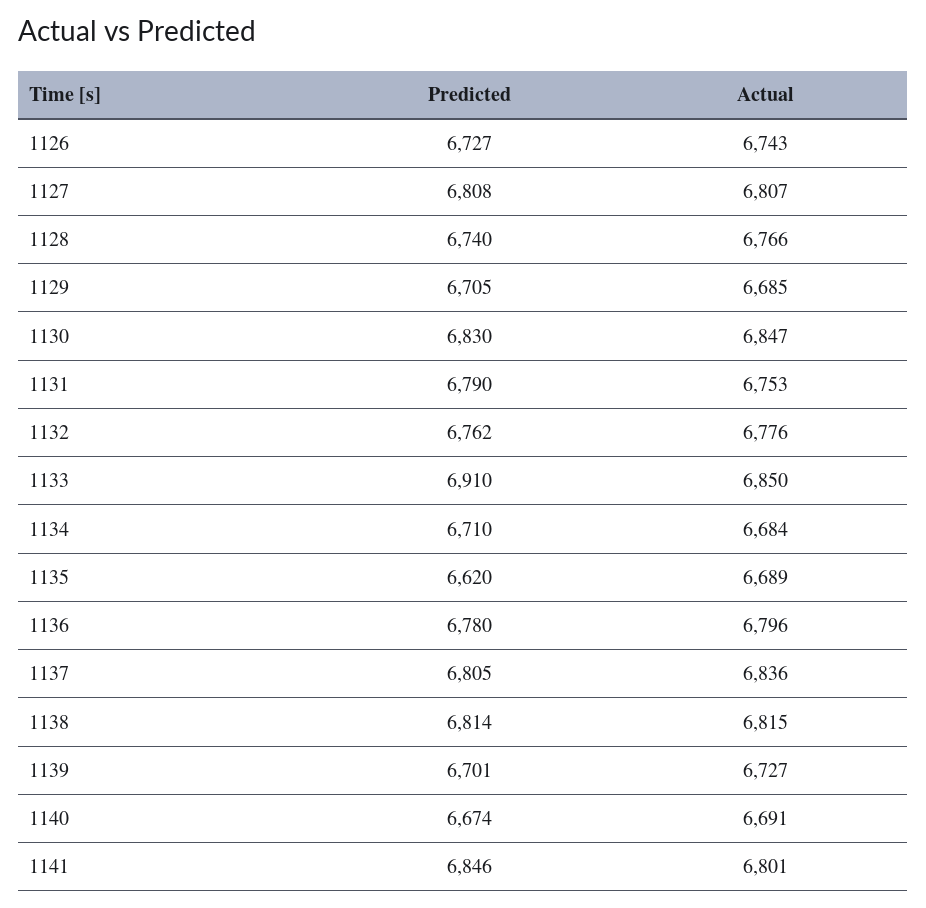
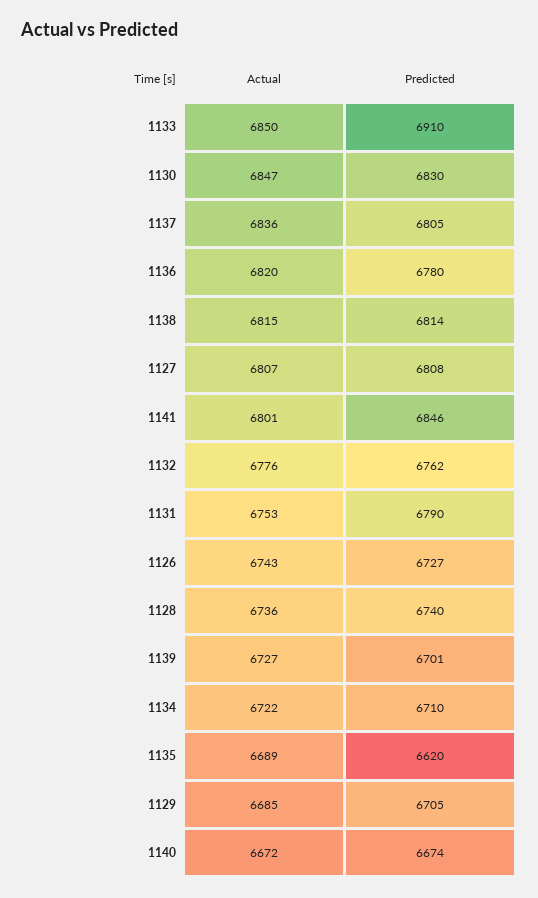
  {
    "Predicted": {
      "1126": 6727,
      "1127": 6808,
      "1128": 6740,
      "1129": 6705,
      "1130": 6830,
      "1131": 6790,
      "1132": 6762,
      "1133": 6910,
      "1134": 6710,
      "1135": 6620,
      "1136": 6780,
      "1137": 6805,
      "1138": 6814,
      "1139": 6701,
      "1140": 6674,
      "1141": 6846
    },
    "Actual": {
      "1126": 6743,
      "1127": 6807,
-     "1128": 6766,
+     "1128": 6736,
      "1129": 6685,
      "1130": 6847,
      "1131": 6753,
      "1132": 6776,
      "1133": 6850,
-     "1134": 6684,
+     "1134": 6722,
      "1135": 6689,
-     "1136": 6796,
+     "1136": 6820,
      "1137": 6836,
      "1138": 6815,
      "1139": 6727,
-     "1140": 6691,
+     "1140": 6672,
      "1141": 6801
    }
  }

